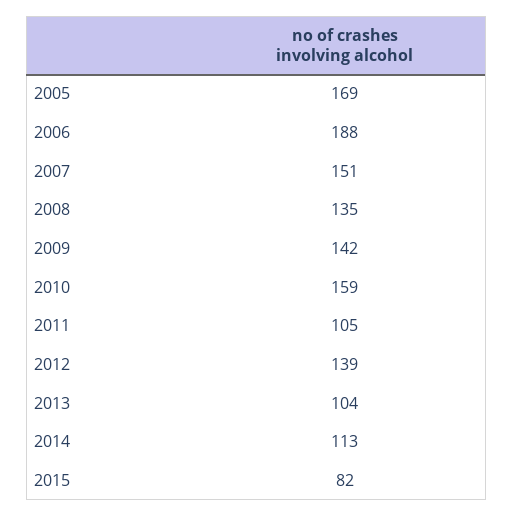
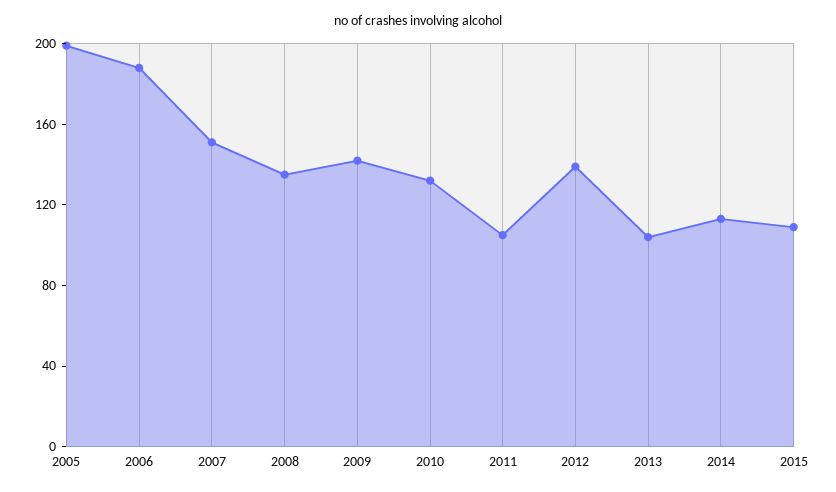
  {
-   "2005": 169,
+   "2005": 200,
    "2006": 188,
    "2007": 151,
    "2008": 135,
    "2009": 142,
-   "2010": 159,
+   "2010": 130,
    "2011": 105,
    "2012": 139,
    "2013": 104,
    "2014": 113,
-   "2015": 82
+   "2015": 110
  }

